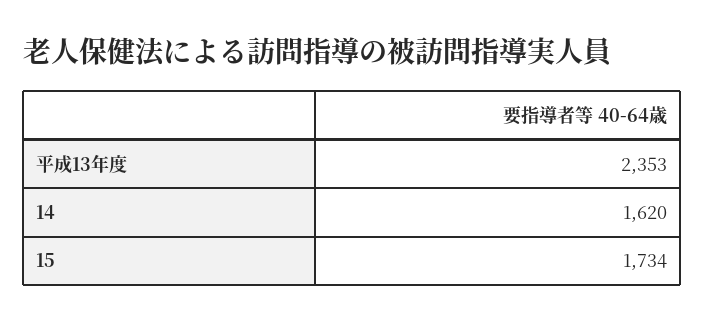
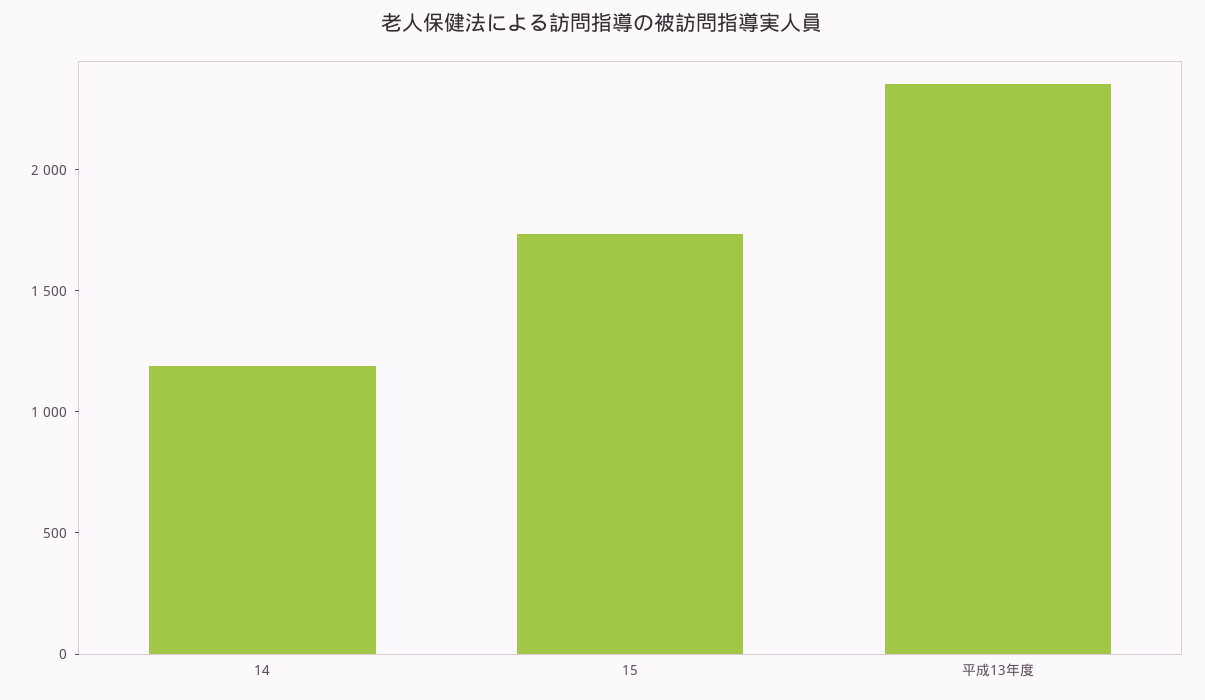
  {
    "平成13年度": 2353,
-   "14": 1620,
+   "14": 1200,
    "15": 1734
  }

